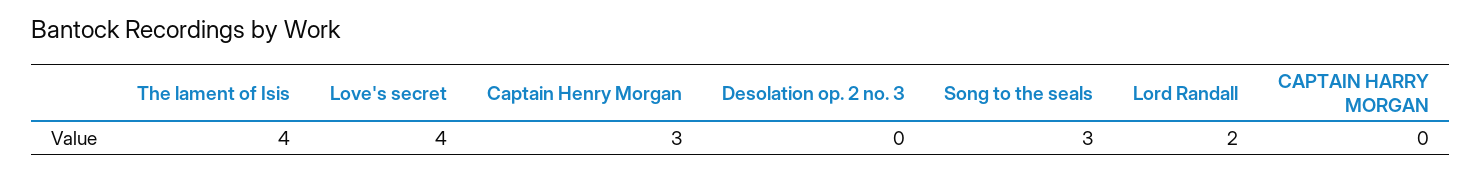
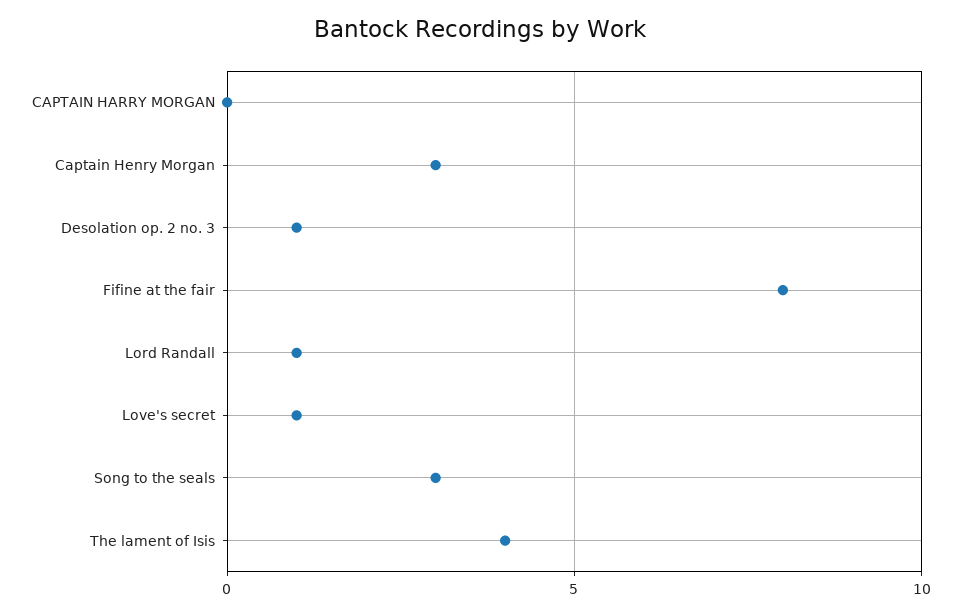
  {
    "The lament of Isis": 4,
-   "Love's secret": 4,
+   "Love's secret": 1,
    "Captain Henry Morgan": 3,
-   "Desolation op. 2 no. 3": 0,
+   "Desolation op. 2 no. 3": 1,
    "Song to the seals": 3,
-   "Lord Randall": 2,
+   "Lord Randall": 1,
-   "CAPTAIN HARRY MORGAN": 0
+   "CAPTAIN HARRY MORGAN": 0,
+   "Fifine at the fair": 8
  }

